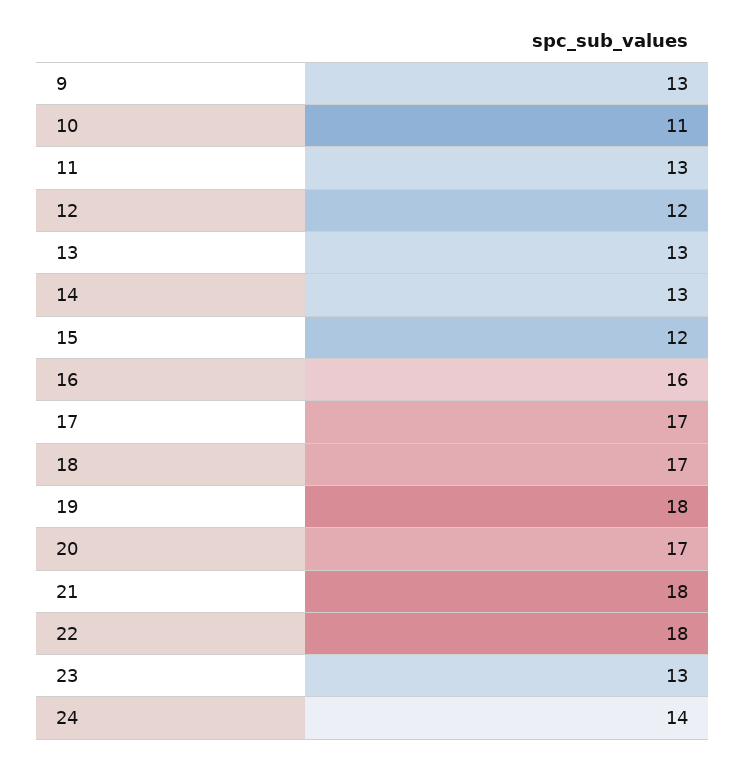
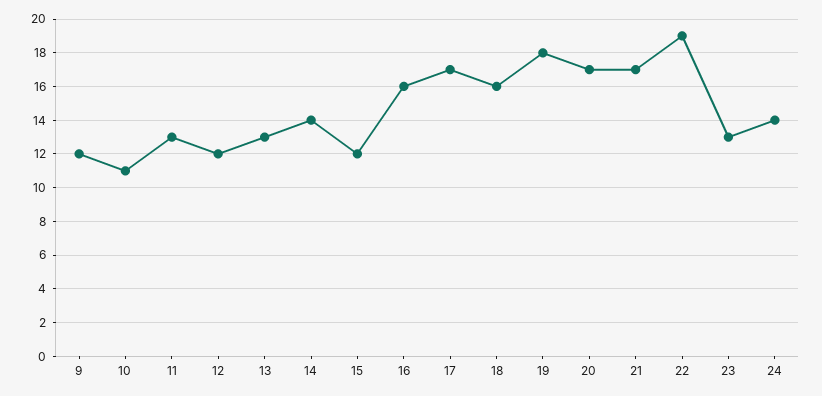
  {
-   "9": 13,
+   "9": 12,
    "10": 11,
    "11": 13,
    "12": 12,
    "13": 13,
-   "14": 13,
+   "14": 14,
    "15": 12,
    "16": 16,
    "17": 17,
-   "18": 17,
+   "18": 16,
    "19": 18,
    "20": 17,
-   "21": 18,
+   "21": 17,
-   "22": 18,
+   "22": 19,
    "23": 13,
    "24": 14
  }

